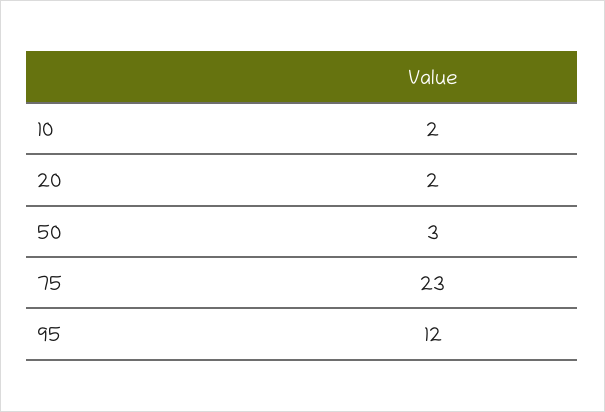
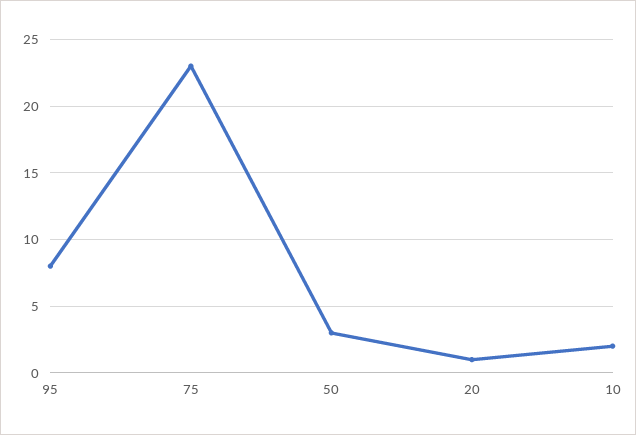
  {
    "10": 2,
-   "20": 2,
+   "20": 1,
    "50": 3,
    "75": 23,
-   "95": 12
+   "95": 8
  }

